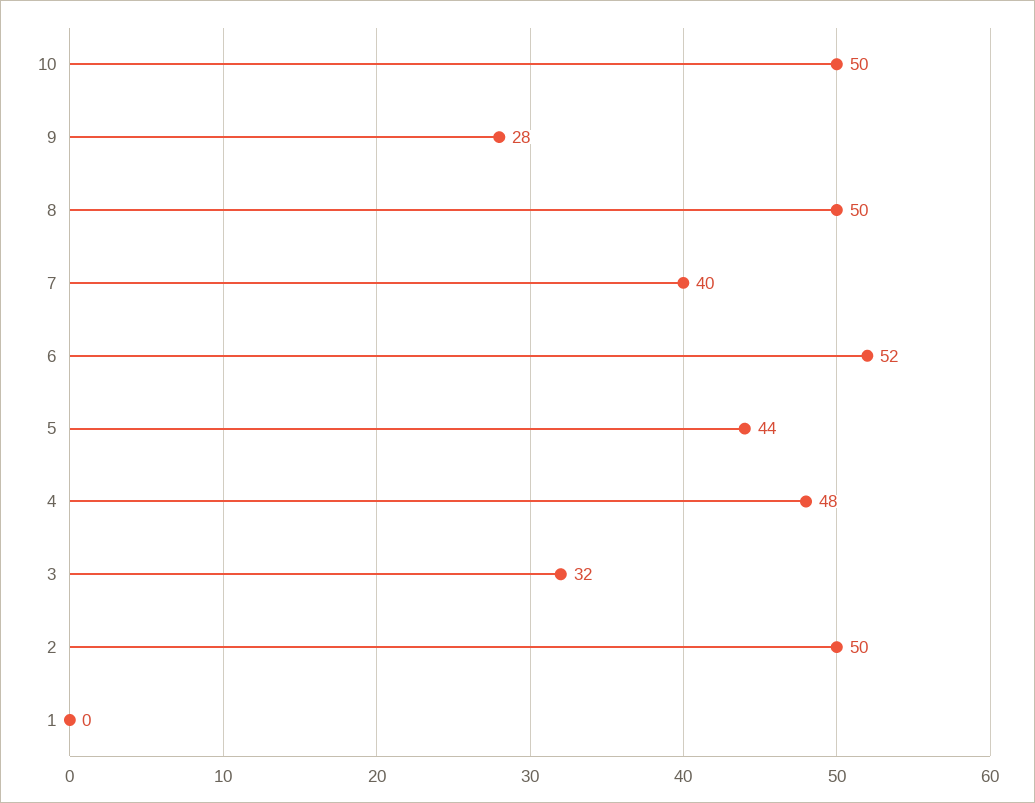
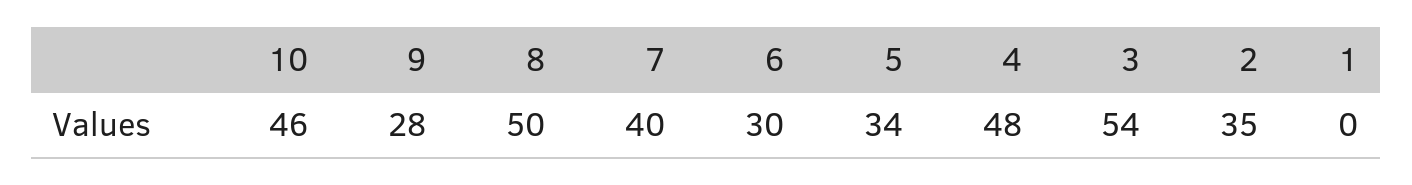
  {
-   "10": 50,
+   "10": 46,
    "9": 28,
    "8": 50,
    "7": 40,
-   "6": 52,
+   "6": 30,
-   "5": 44,
+   "5": 34,
    "4": 48,
-   "3": 32,
+   "3": 54,
-   "2": 50,
+   "2": 35,
    "1": 0
  }

